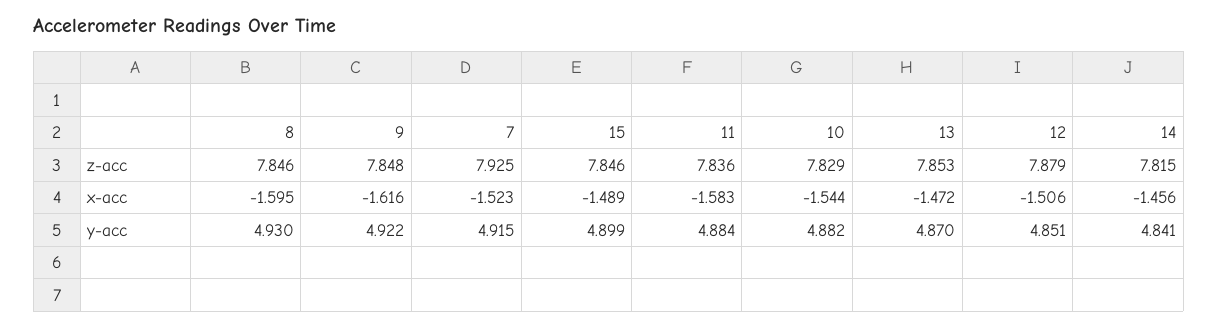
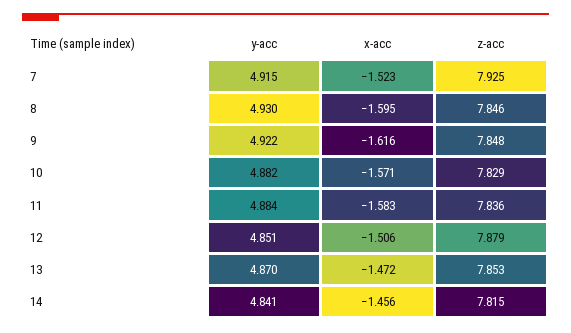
  {
    "8": {
      "z-acc": 7.846,
      "x-acc": -1.595,
      "y-acc": 4.93
    },
    "9": {
      "z-acc": 7.848,
      "x-acc": -1.616,
      "y-acc": 4.922
    },
    "7": {
      "z-acc": 7.925,
      "x-acc": -1.523,
      "y-acc": 4.915
    },
-   "15": {
-     "z-acc": 7.846,
-     "x-acc": -1.489,
-     "y-acc": 4.899
-   },
    "11": {
      "z-acc": 7.836,
      "x-acc": -1.583,
      "y-acc": 4.884
    },
    "10": {
      "z-acc": 7.829,
-     "x-acc": -1.544,
+     "x-acc": -1.571,
      "y-acc": 4.882
    },
    "13": {
      "z-acc": 7.853,
      "x-acc": -1.472,
      "y-acc": 4.87
    },
    "12": {
      "z-acc": 7.879,
      "x-acc": -1.506,
      "y-acc": 4.851
    },
    "14": {
      "z-acc": 7.815,
      "x-acc": -1.456,
      "y-acc": 4.841
    }
  }

